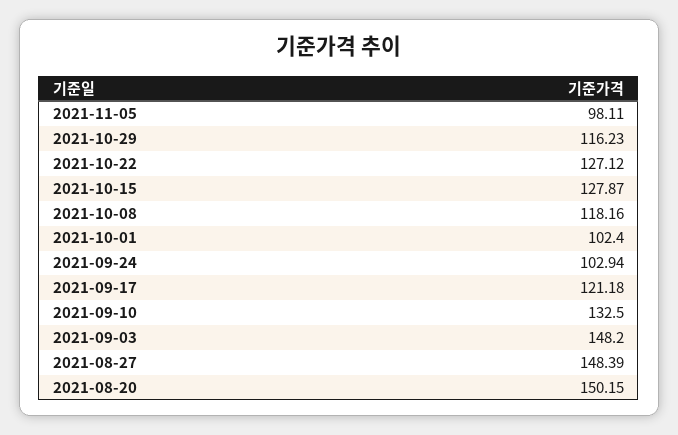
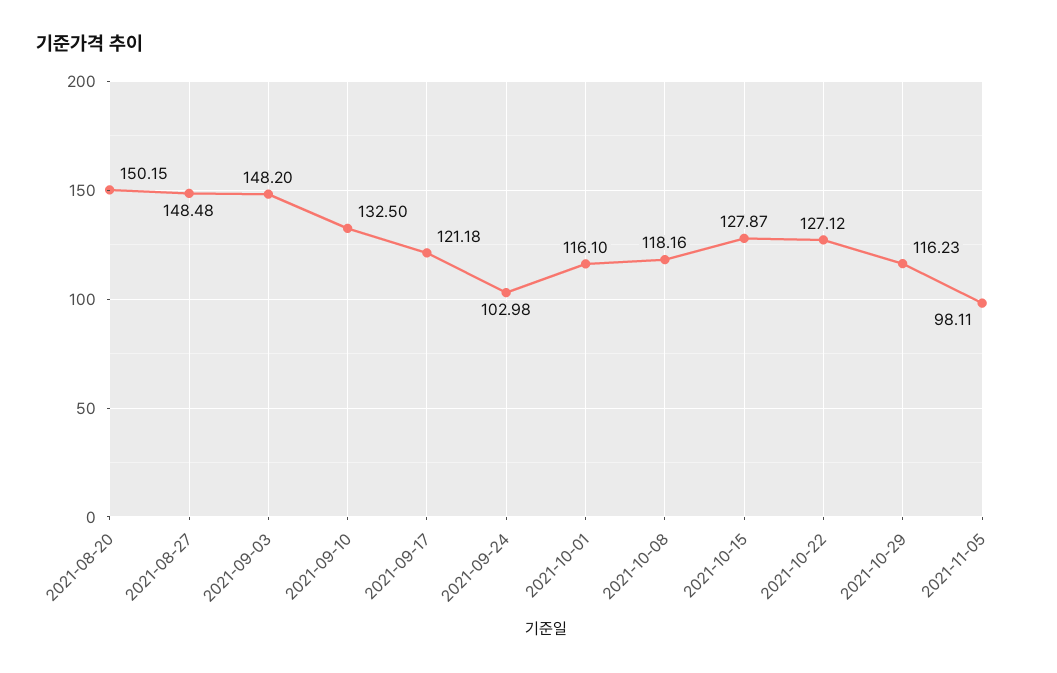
  {
    "2021-11-05": 98.11,
    "2021-10-29": 116.23,
    "2021-10-22": 127.12,
    "2021-10-15": 127.87,
    "2021-10-08": 118.16,
-   "2021-10-01": 102.4,
+   "2021-10-01": 116.1,
-   "2021-09-24": 102.94,
+   "2021-09-24": 102.98,
    "2021-09-17": 121.18,
    "2021-09-10": 132.5,
    "2021-09-03": 148.2,
-   "2021-08-27": 148.39,
+   "2021-08-27": 148.48,
    "2021-08-20": 150.15
  }

